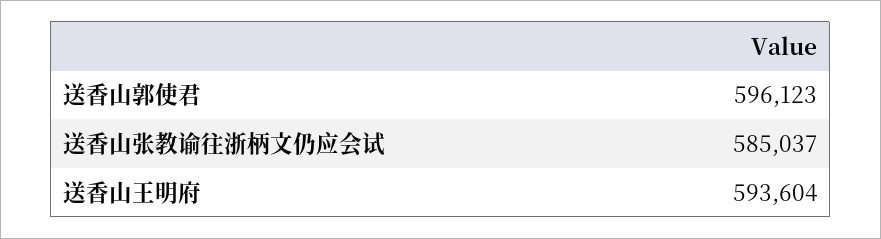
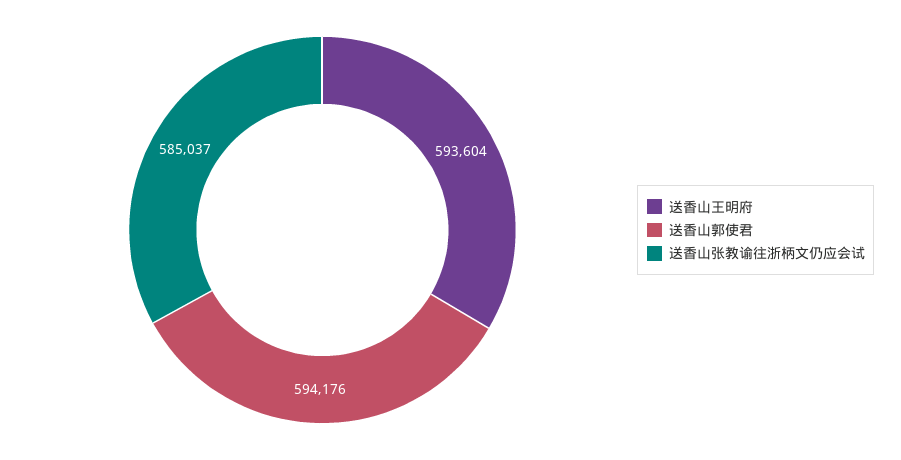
  {
-   "送香山郭使君": 596123,
+   "送香山郭使君": 594176,
    "送香山张教谕往浙柄文仍应会试": 585037,
    "送香山王明府": 593604
  }

